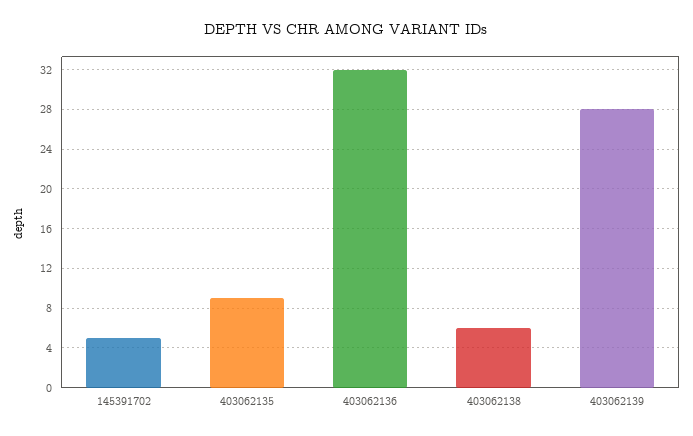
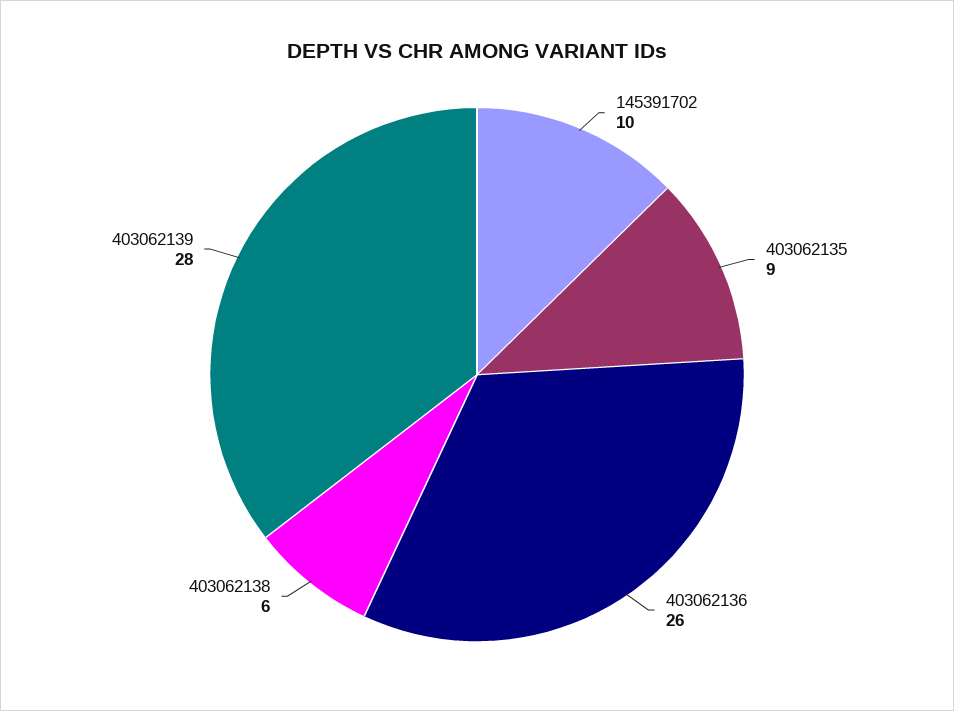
  {
-   "145391702": 5,
+   "145391702": 10,
    "403062135": 9,
-   "403062136": 32,
+   "403062136": 26,
    "403062138": 6,
    "403062139": 28
  }

